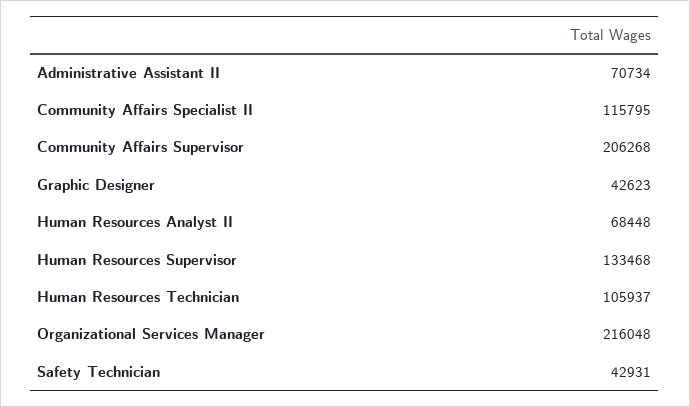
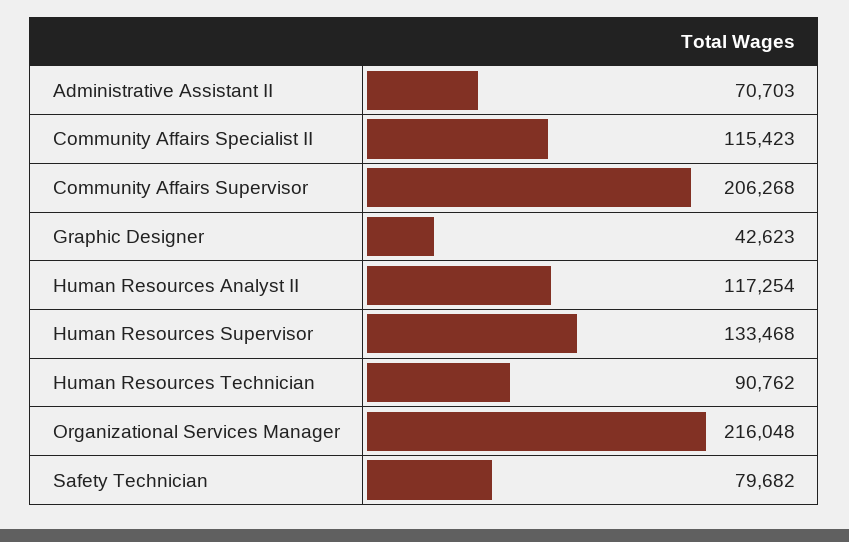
  {
-   "Administrative Assistant II": 70734,
+   "Administrative Assistant II": 70703,
-   "Community Affairs Specialist II": 115795,
+   "Community Affairs Specialist II": 115423,
    "Community Affairs Supervisor": 206268,
    "Graphic Designer": 42623,
-   "Human Resources Analyst II": 68448,
+   "Human Resources Analyst II": 117254,
    "Human Resources Supervisor": 133468,
-   "Human Resources Technician": 105937,
+   "Human Resources Technician": 90762,
    "Organizational Services Manager": 216048,
-   "Safety Technician": 42931
+   "Safety Technician": 79682
  }

